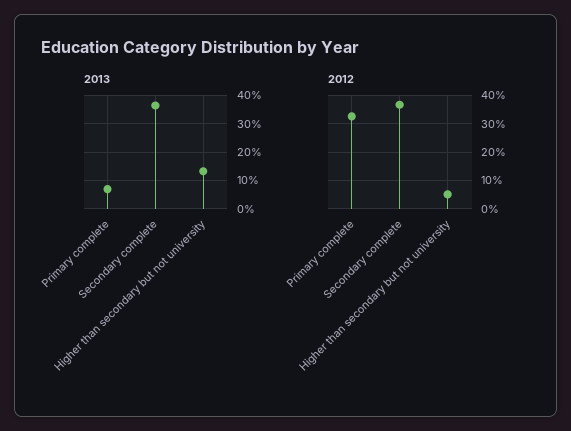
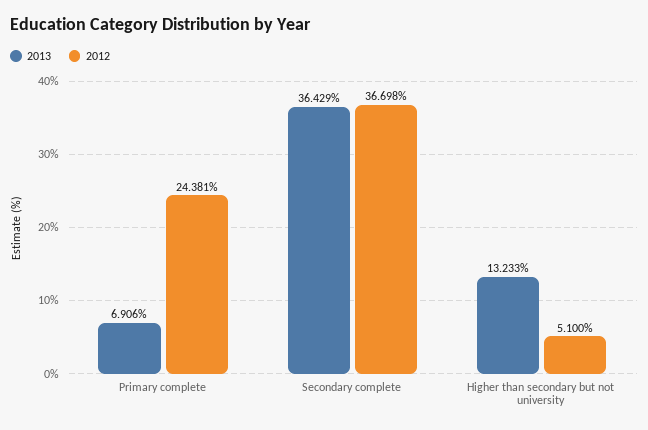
  {
    "2013": {
      "Primary complete": 6.906,
      "Secondary complete": 36.429,
      "Higher than secondary but not university": 13.233
    },
    "2012": {
-     "Primary complete": 32.5,
+     "Primary complete": 24.381,
      "Secondary complete": 36.698,
      "Higher than secondary but not university": 5.1
    }
  }

